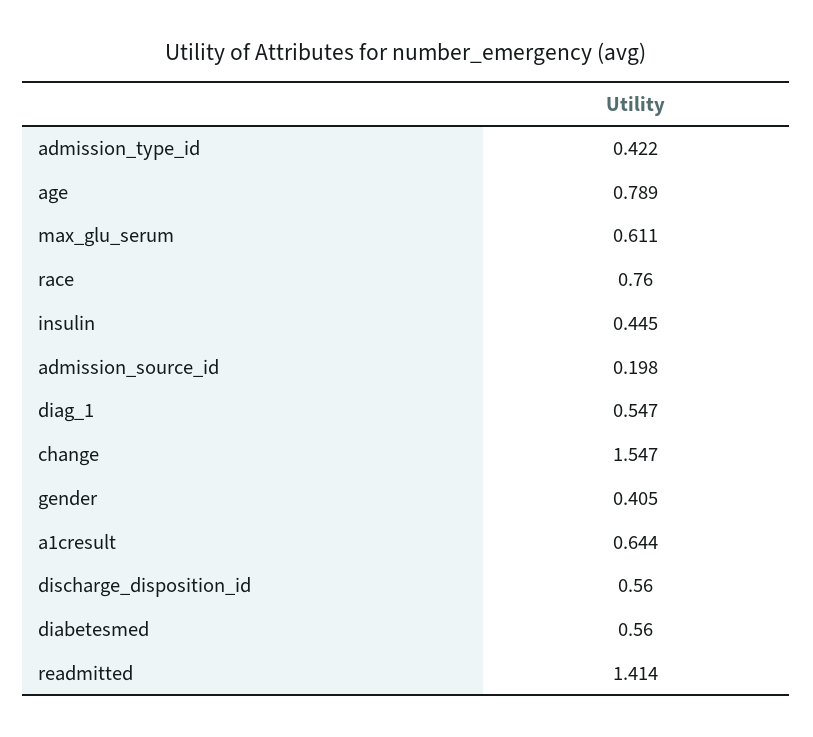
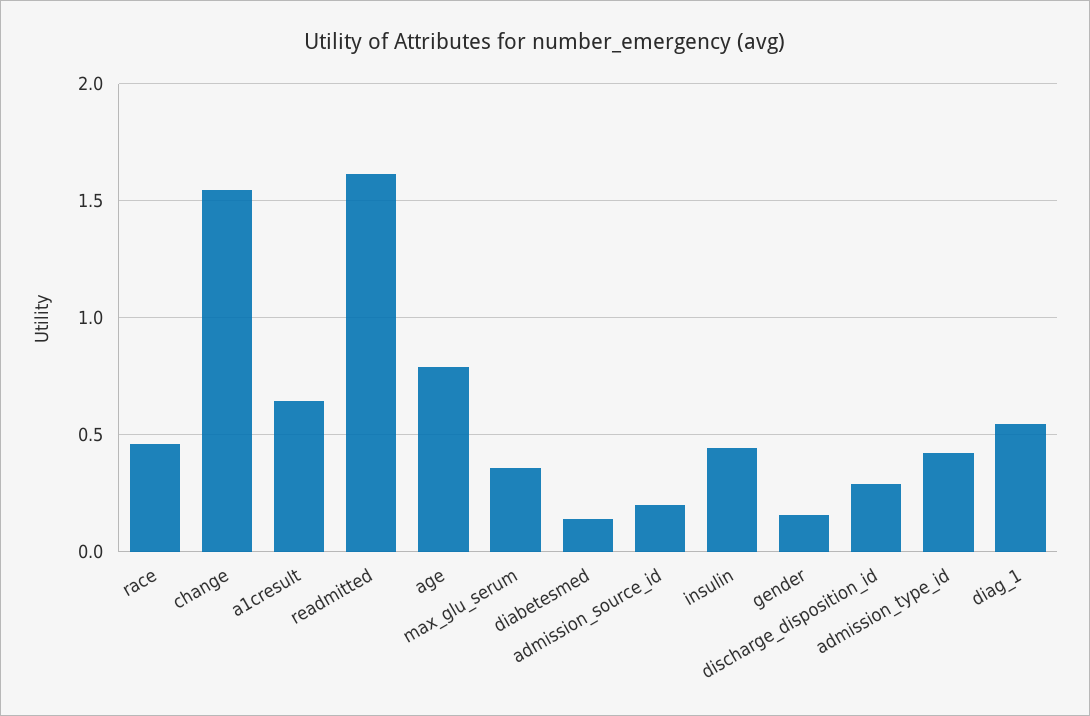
  {
    "admission_type_id": 0.422,
    "age": 0.789,
-   "max_glu_serum": 0.611,
+   "max_glu_serum": 0.35,
-   "race": 0.76,
+   "race": 0.45,
    "insulin": 0.445,
    "admission_source_id": 0.198,
    "diag_1": 0.547,
    "change": 1.547,
-   "gender": 0.405,
+   "gender": 0.15,
    "a1cresult": 0.644,
-   "discharge_disposition_id": 0.56,
+   "discharge_disposition_id": 0.3,
-   "diabetesmed": 0.56,
+   "diabetesmed": 0.15,
-   "readmitted": 1.414
+   "readmitted": 1.6
  }

